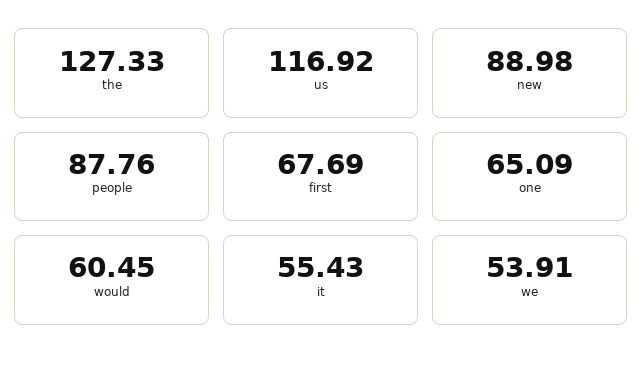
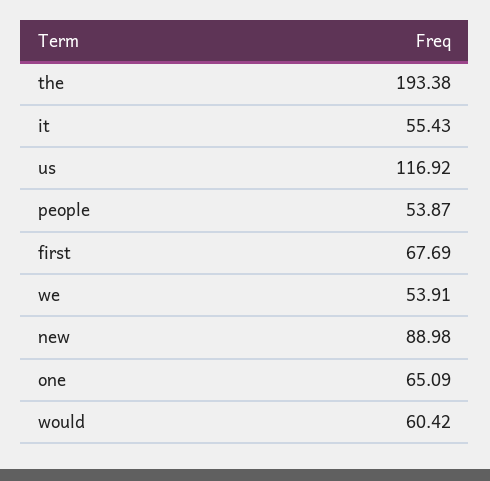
  {
-   "the": 127.33,
+   "the": 193.38,
    "us": 116.92,
    "new": 88.98,
-   "people": 87.76,
+   "people": 53.87,
    "first": 67.69,
    "one": 65.09,
-   "would": 60.45,
+   "would": 60.42,
    "it": 55.43,
    "we": 53.91
  }

